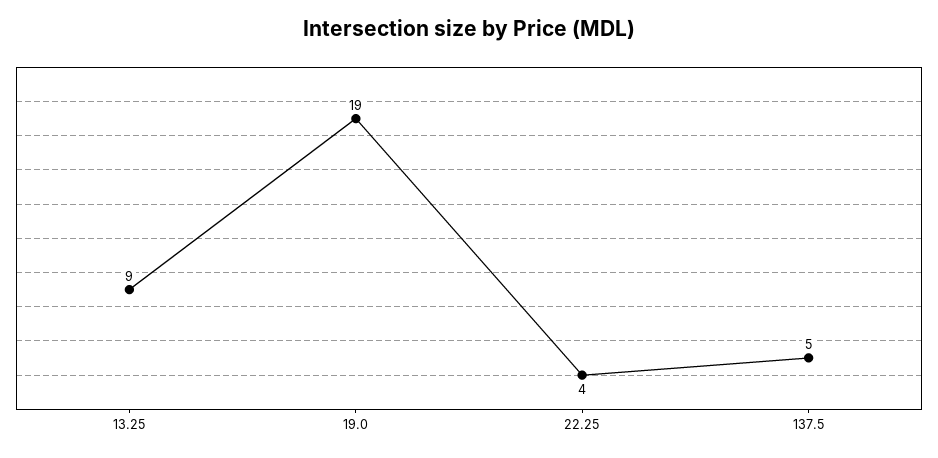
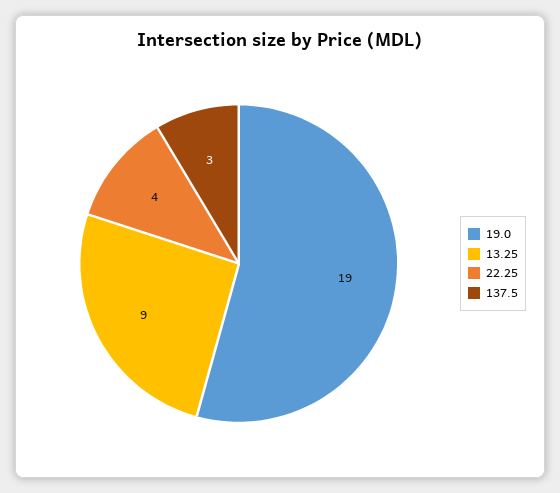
  {
    "13.25": 9,
    "19.0": 19,
    "22.25": 4,
-   "137.5": 5
+   "137.5": 3
  }

